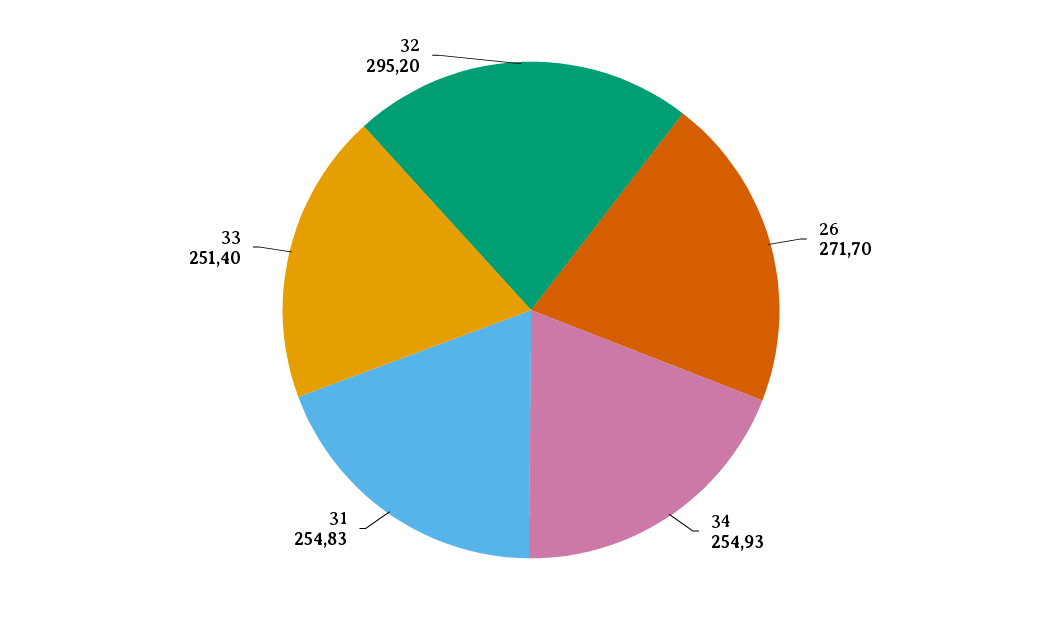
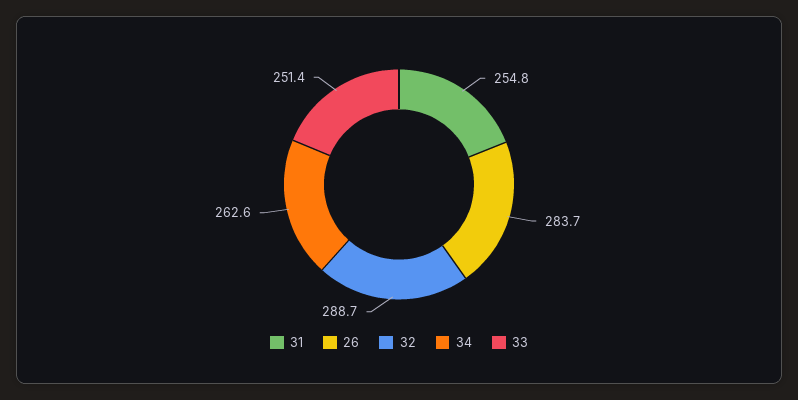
  {
-   "26": 271.7,
+   "26": 283.7,
-   "34": 254.93,
+   "34": 262.6,
    "31": 254.83,
    "33": 251.4,
-   "32": 295.2
+   "32": 288.7
  }

